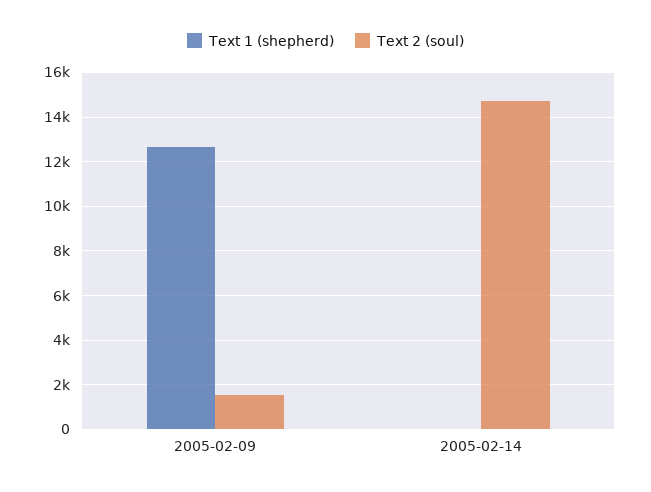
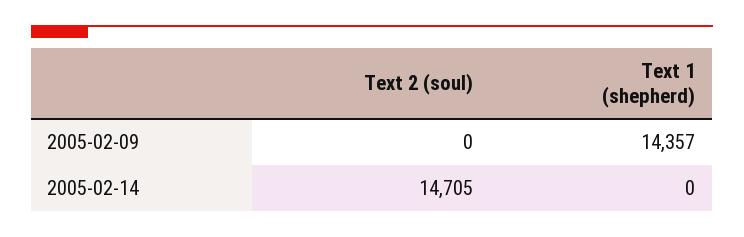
  {
    "Text 1 (shepherd)": {
-     "2005-02-09": 12500,
+     "2005-02-09": 14357,
      "2005-02-14": 0
    },
    "Text 2 (soul)": {
-     "2005-02-09": 1500,
+     "2005-02-09": 0,
      "2005-02-14": 14705
    }
  }

